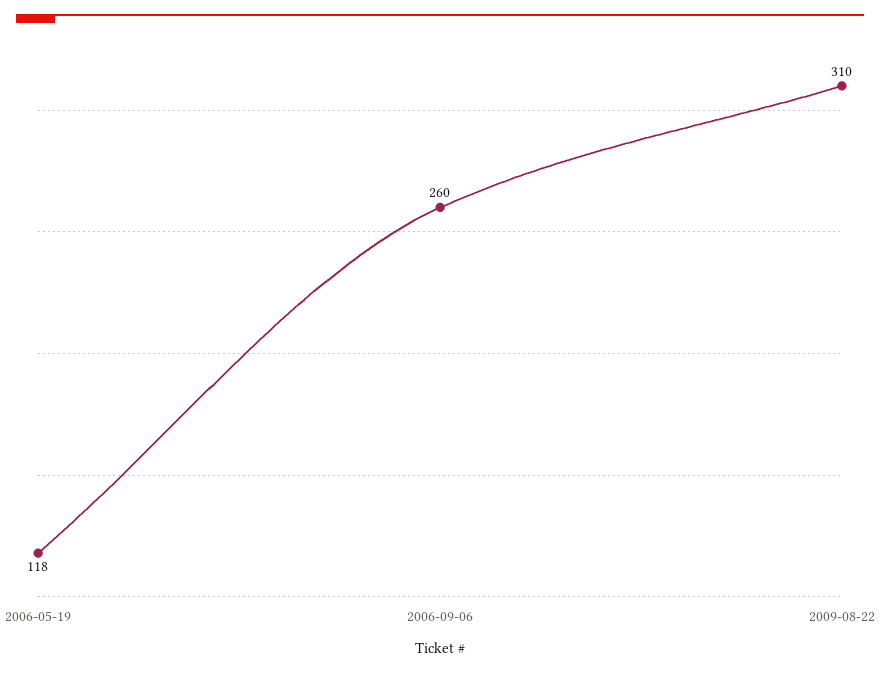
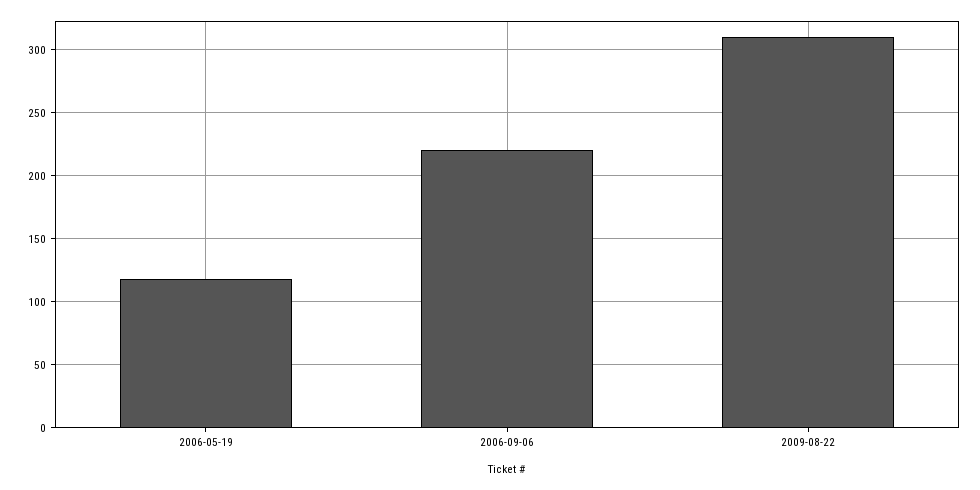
  {
    "2006-05-19": 118,
-   "2006-09-06": 260,
+   "2006-09-06": 220,
    "2009-08-22": 310
  }

